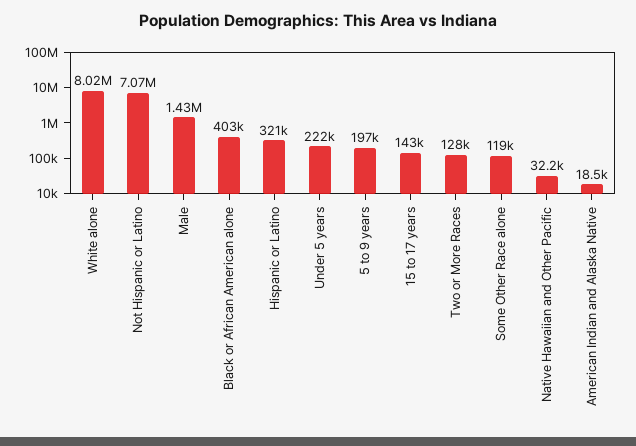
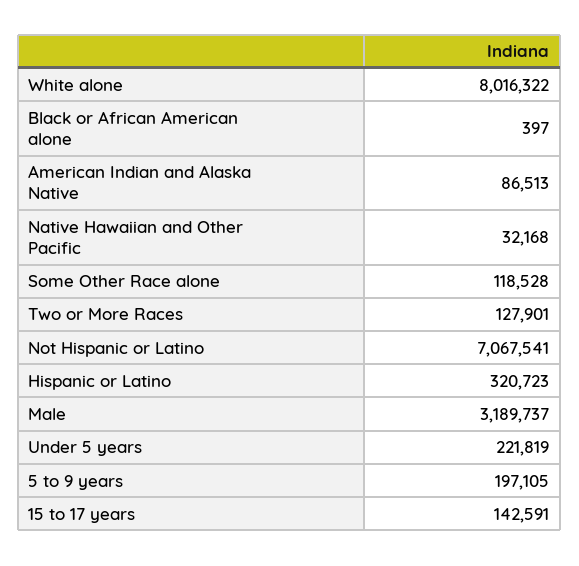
  {
    "White alone": 8016322,
    "Not Hispanic or Latino": 7067541,
-   "Male": 1430000,
+   "Male": 3189737,
-   "Black or African American alone": 403000,
+   "Black or African American alone": 397,
    "Hispanic or Latino": 320723,
    "Under 5 years": 221819,
    "5 to 9 years": 197105,
    "15 to 17 years": 142591,
    "Two or More Races": 127901,
    "Some Other Race alone": 118528,
    "Native Hawaiian and Other Pacific": 32168,
-   "American Indian and Alaska Native": 18500
+   "American Indian and Alaska Native": 86513
  }

